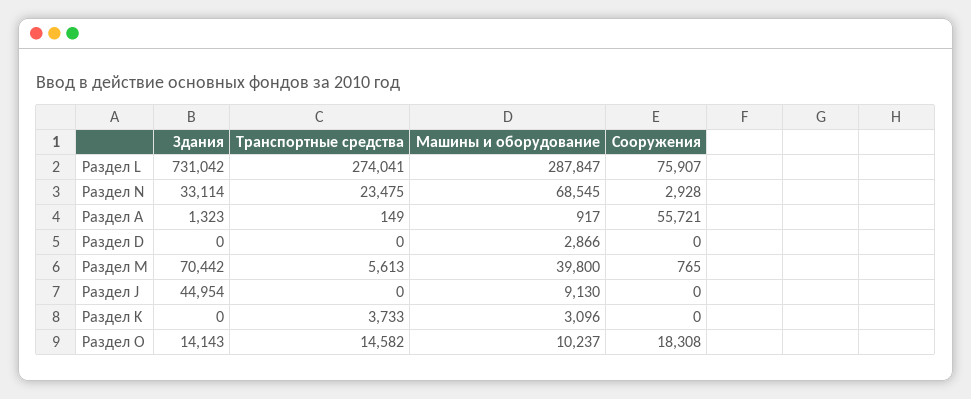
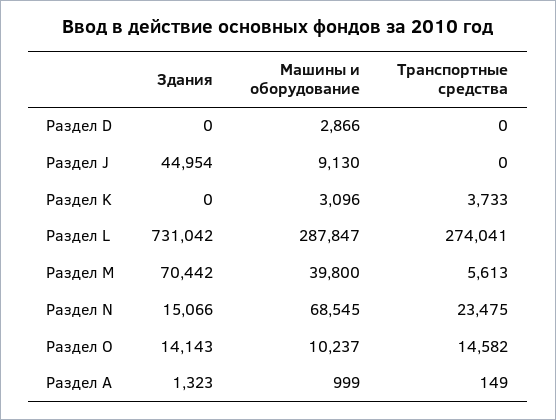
  {
    "Здания": {
      "Раздел L": 731042,
-     "Раздел N": 33114,
+     "Раздел N": 15066,
      "Раздел А": 1323,
      "Раздел D": 0,
      "Раздел M": 70442,
      "Раздел J": 44954,
      "Раздел K": 0,
      "Раздел O": 14143
    },
    "Транспортные средства": {
      "Раздел L": 274041,
      "Раздел N": 23475,
      "Раздел А": 149,
      "Раздел D": 0,
      "Раздел M": 5613,
      "Раздел J": 0,
      "Раздел K": 3733,
      "Раздел O": 14582
    },
    "Машины и оборудование": {
      "Раздел L": 287847,
      "Раздел N": 68545,
-     "Раздел А": 917,
+     "Раздел А": 999,
      "Раздел D": 2866,
      "Раздел M": 39800,
      "Раздел J": 9130,
      "Раздел K": 3096,
      "Раздел O": 10237
-   },
+   }
-   "Сооружения": {
-     "Раздел L": 75907,
-     "Раздел N": 2928,
-     "Раздел А": 55721,
-     "Раздел D": 0,
-     "Раздел M": 765,
-     "Раздел J": 0,
-     "Раздел K": 0,
-     "Раздел O": 18308
-   }
  }

